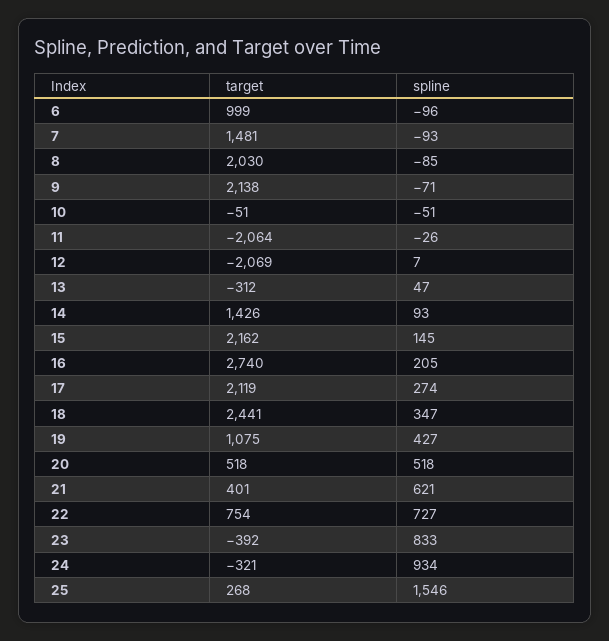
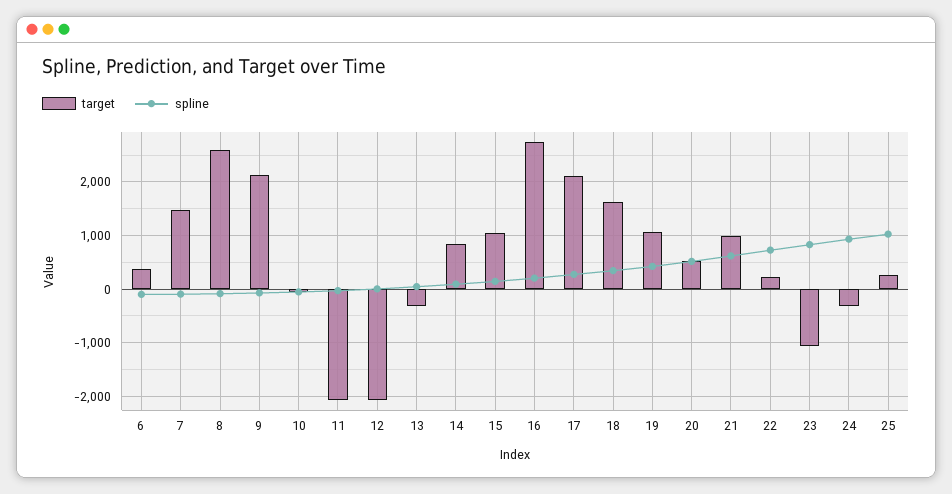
  {
    "target": {
-     "6": 999,
+     "6": 400,
      "7": 1481,
-     "8": 2030,
+     "8": 2600,
      "9": 2138,
      "10": -51,
      "11": -2064,
      "12": -2069,
      "13": -312,
-     "14": 1426,
+     "14": 800,
-     "15": 2162,
+     "15": 1000,
      "16": 2740,
      "17": 2119,
-     "18": 2441,
+     "18": 1600,
      "19": 1075,
      "20": 518,
-     "21": 401,
+     "21": 1000,
-     "22": 754,
+     "22": 200,
-     "23": -392,
+     "23": -1000,
      "24": -321,
      "25": 268
    },
    "spline": {
      "6": -96,
      "7": -93,
      "8": -85,
      "9": -71,
      "10": -51,
      "11": -26,
      "12": 7,
      "13": 47,
      "14": 93,
      "15": 145,
      "16": 205,
      "17": 274,
      "18": 347,
      "19": 427,
      "20": 518,
      "21": 621,
      "22": 727,
      "23": 833,
      "24": 934,
-     "25": 1546
+     "25": 1000
    }
  }

